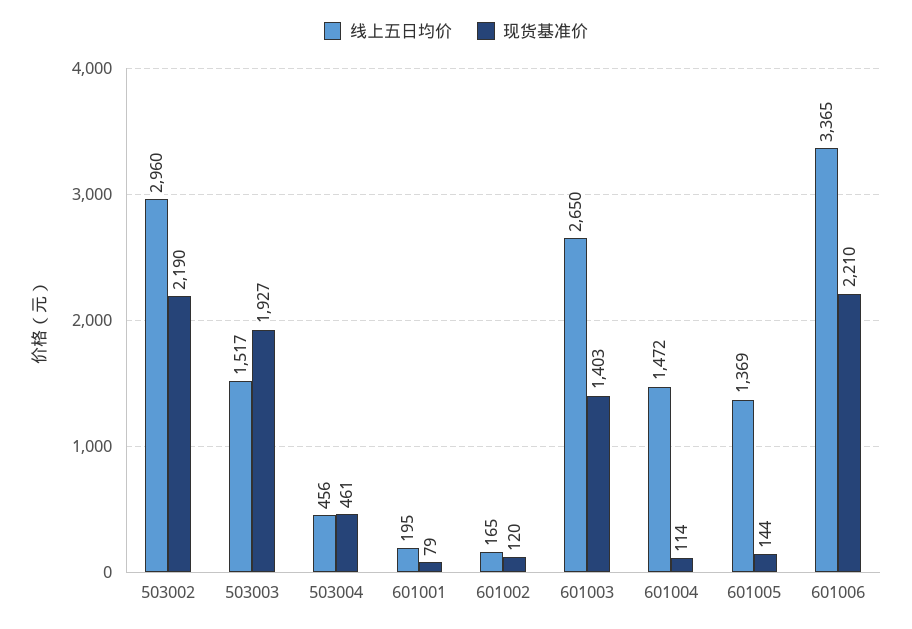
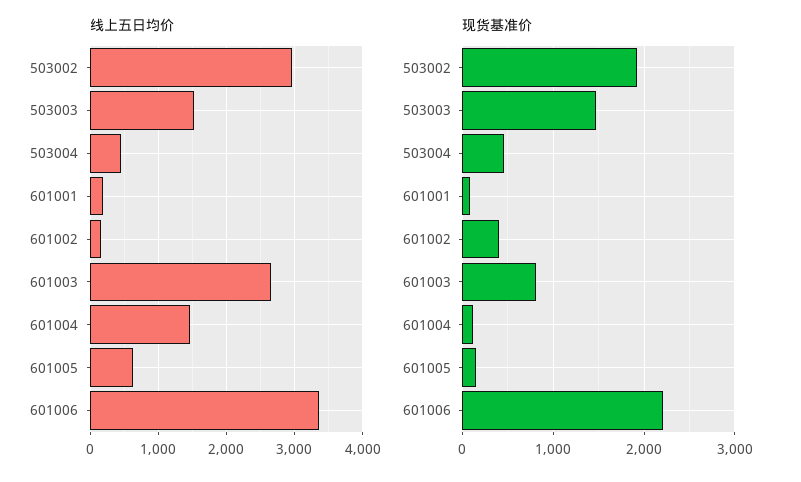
  {
    "线上五日均价": {
      "503002": 2960,
      "503003": 1517,
      "503004": 456,
      "601001": 195,
      "601002": 165,
      "601003": 2650,
      "601004": 1472,
-     "601005": 1369,
+     "601005": 600,
      "601006": 3365
    },
    "现货基准价": {
-     "503002": 2190,
+     "503002": 1900,
-     "503003": 1927,
+     "503003": 1500,
      "503004": 461,
      "601001": 79,
-     "601002": 120,
+     "601002": 400,
-     "601003": 1403,
+     "601003": 800,
      "601004": 114,
      "601005": 144,
      "601006": 2210
    }
  }

